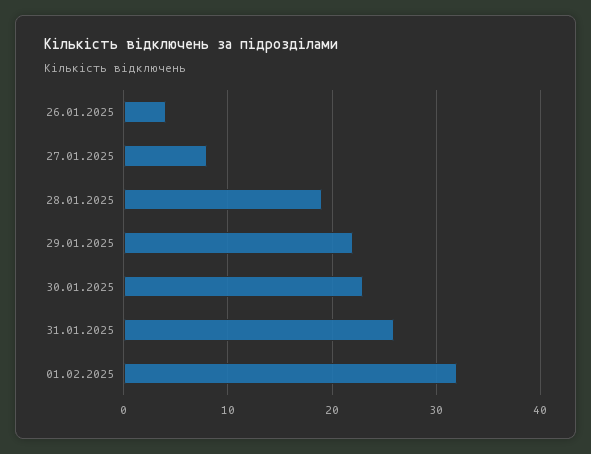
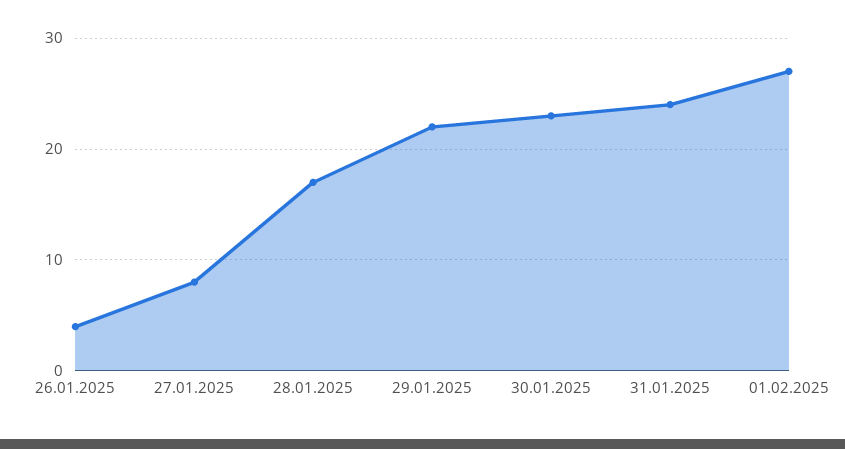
  {
    "26.01.2025": 4,
    "27.01.2025": 8,
-   "28.01.2025": 19,
+   "28.01.2025": 17,
    "29.01.2025": 22,
    "30.01.2025": 23,
-   "31.01.2025": 26,
+   "31.01.2025": 24,
-   "01.02.2025": 32
+   "01.02.2025": 27
  }

